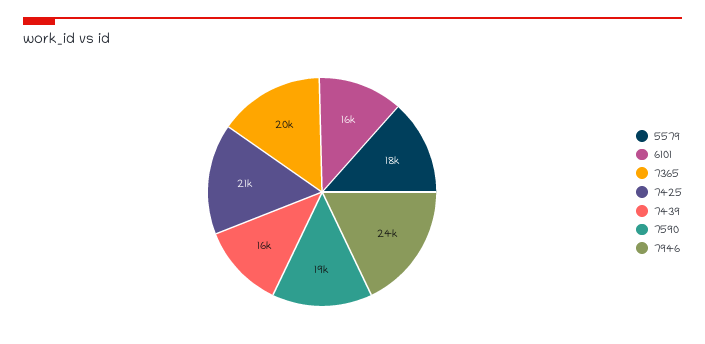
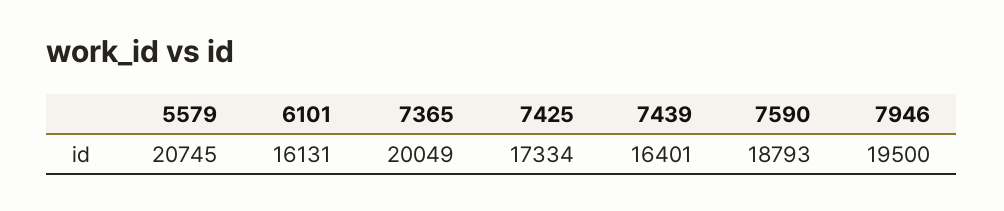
  {
-   "5579": 18000,
+   "5579": 20745,
    "6101": 16131,
    "7365": 20049,
-   "7425": 21000,
+   "7425": 17334,
    "7439": 16401,
    "7590": 18793,
-   "7946": 24000
+   "7946": 19500
  }

